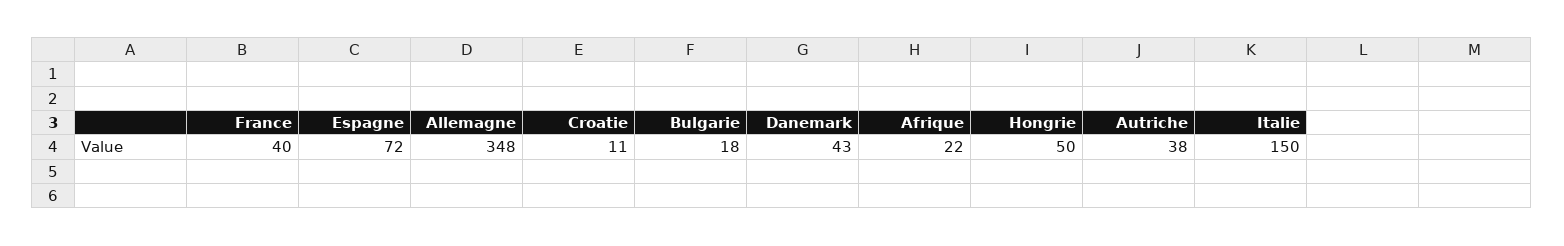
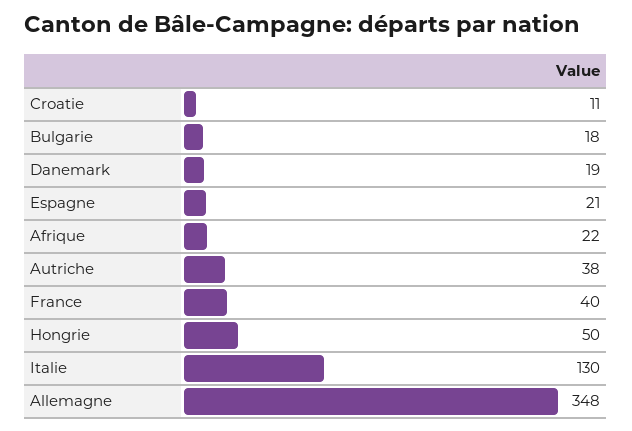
  {
    "France": 40,
-   "Espagne": 72,
+   "Espagne": 21,
    "Allemagne": 348,
    "Croatie": 11,
    "Bulgarie": 18,
-   "Danemark": 43,
+   "Danemark": 19,
    "Afrique": 22,
    "Hongrie": 50,
    "Autriche": 38,
-   "Italie": 150
+   "Italie": 130
  }

